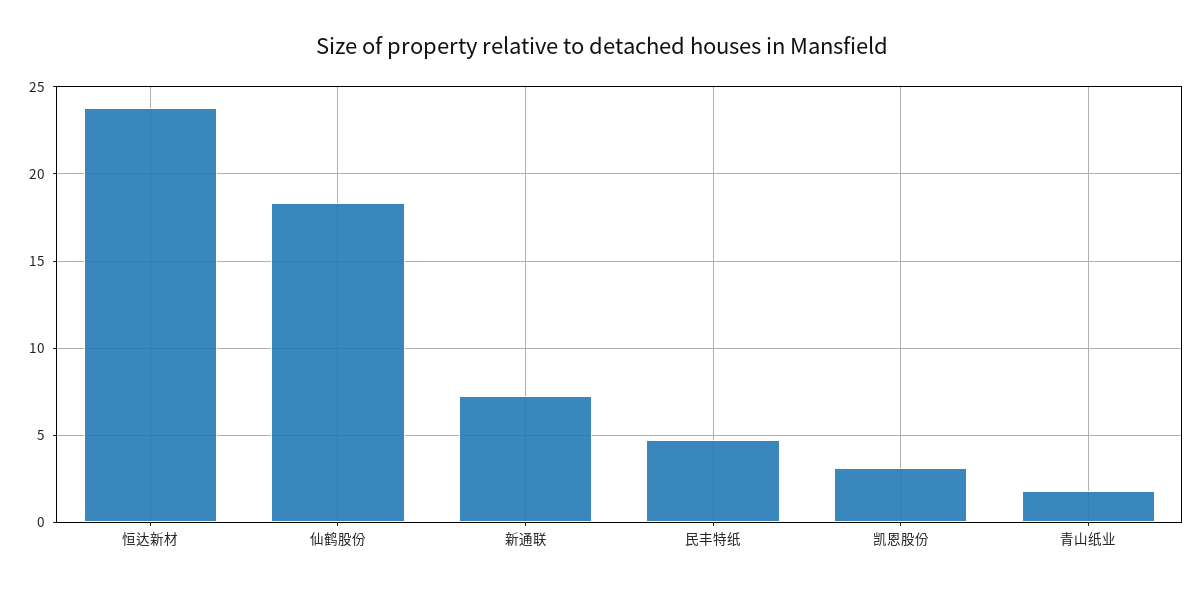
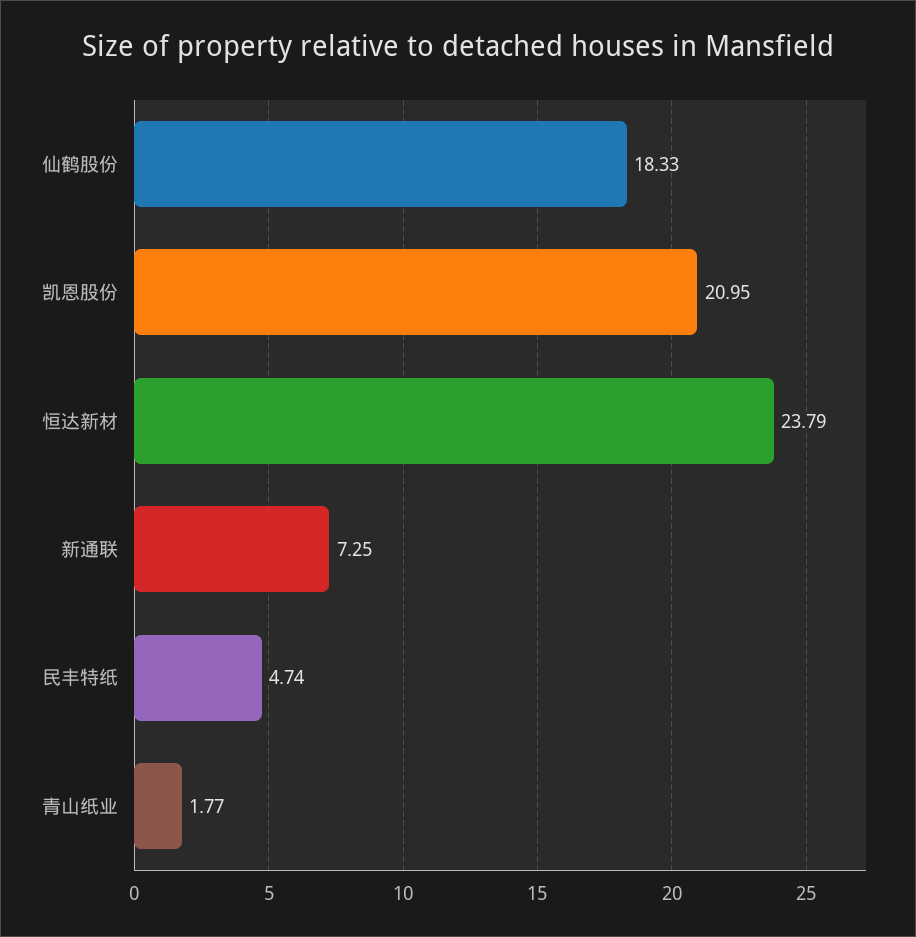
  {
    "恒达新材": 23.79,
    "仙鹤股份": 18.33,
    "新通联": 7.25,
    "民丰特纸": 4.74,
-   "凯恩股份": 3,
+   "凯恩股份": 20.95,
    "青山纸业": 1.77
  }

